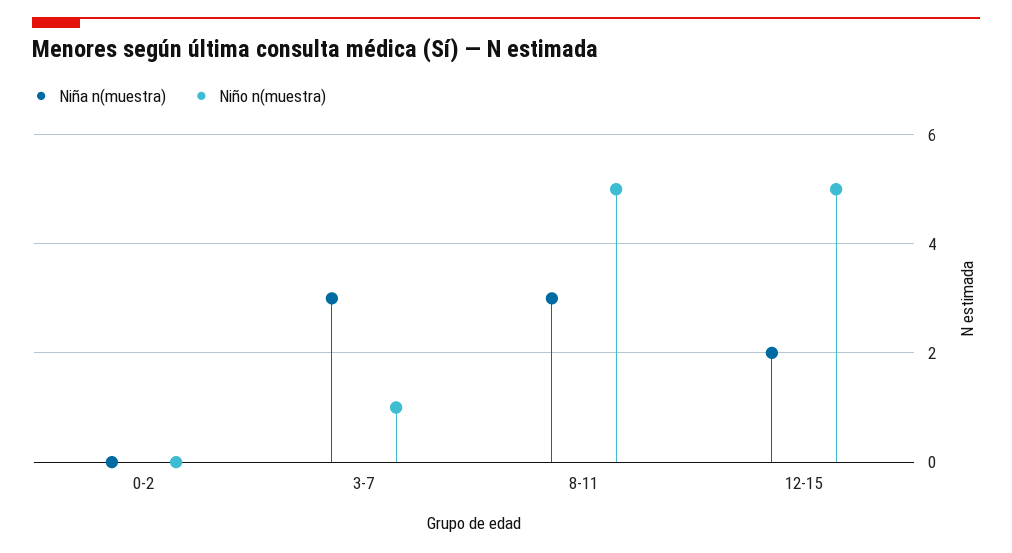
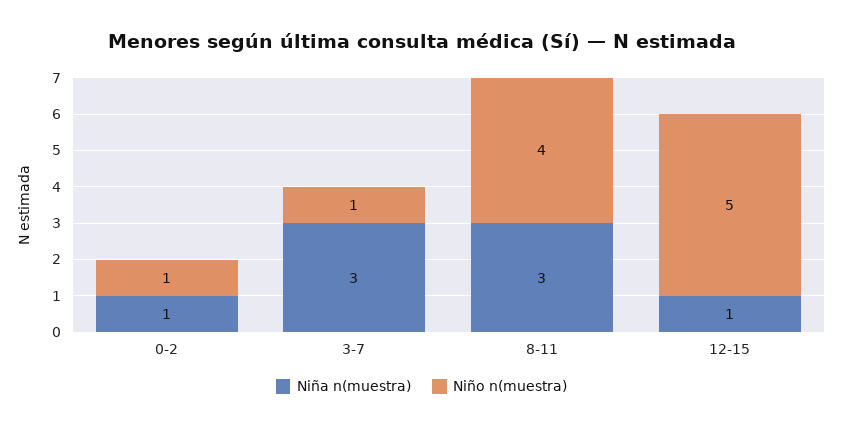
  {
    "Niña n(muestra)": {
-     "0-2": 0,
+     "0-2": 1,
      "3-7": 3,
      "8-11": 3,
-     "12-15": 2
+     "12-15": 1
    },
    "Niño n(muestra)": {
-     "0-2": 0,
+     "0-2": 1,
      "3-7": 1,
-     "8-11": 5,
+     "8-11": 4,
      "12-15": 5
    }
  }

